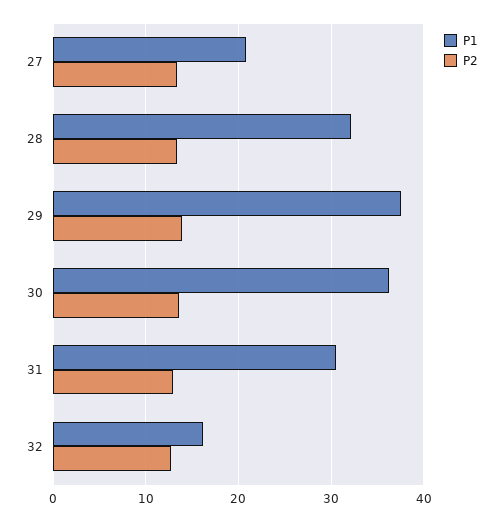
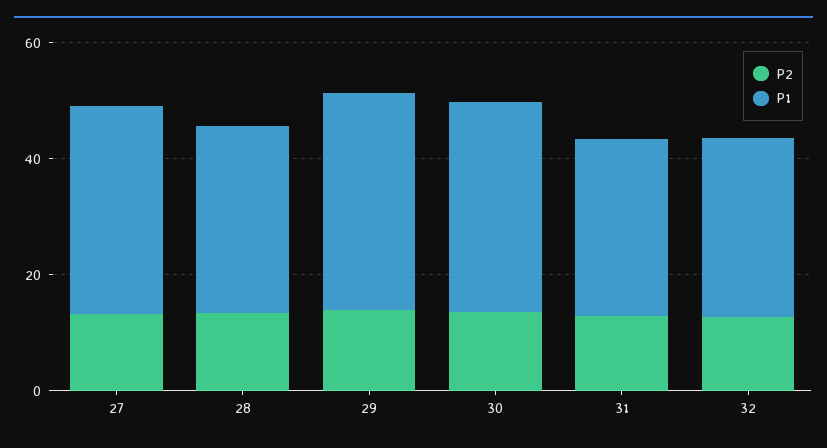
  {
    "P1": {
-     "27": 21,
+     "27": 35,
      "28": 32,
      "29": 38,
      "30": 36,
      "31": 30,
-     "32": 16
+     "32": 30
    },
    "P2": {
      "27": 13,
      "28": 13,
      "29": 14,
      "30": 14,
      "31": 13,
      "32": 13
    }
  }

